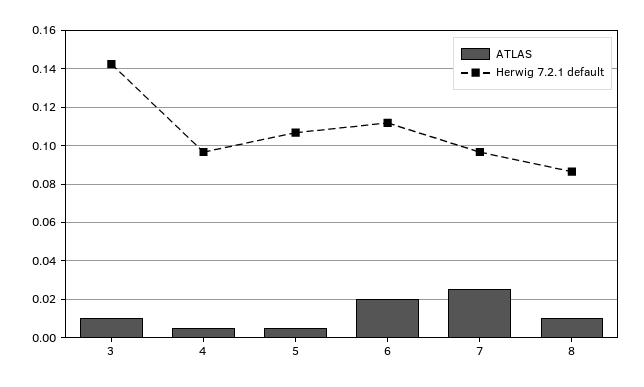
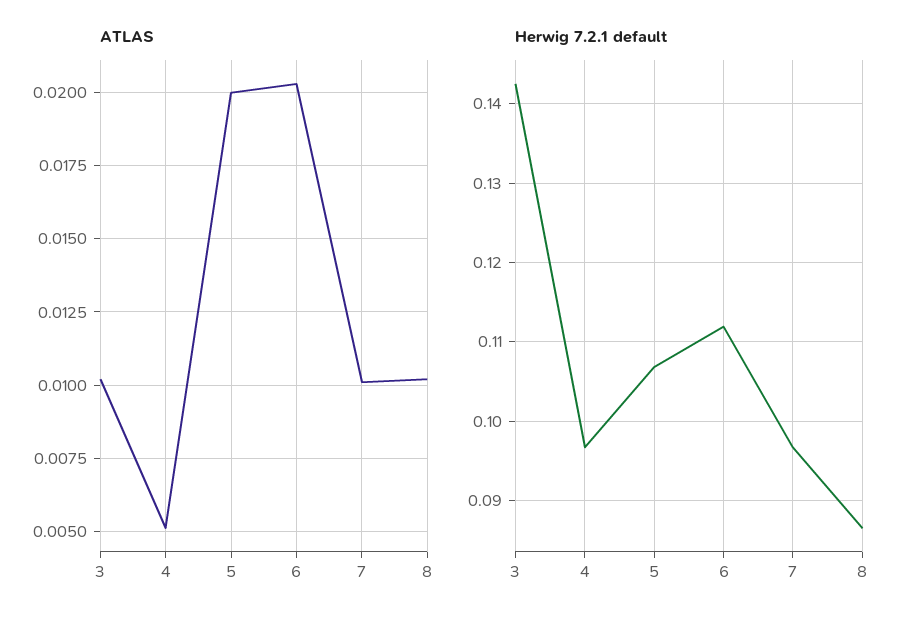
  {
    "ATLAS": {
      "3": 0.01,
      "4": 0.005,
-     "5": 0.005,
+     "5": 0.02,
      "6": 0.0205,
-     "7": 0.025,
+     "7": 0.01,
      "8": 0.01
    },
    "Herwig 7.2.1 default": {
      "3": 0.143,
      "4": 0.097,
      "5": 0.107,
      "6": 0.112,
      "7": 0.097,
      "8": 0.087
    }
  }

